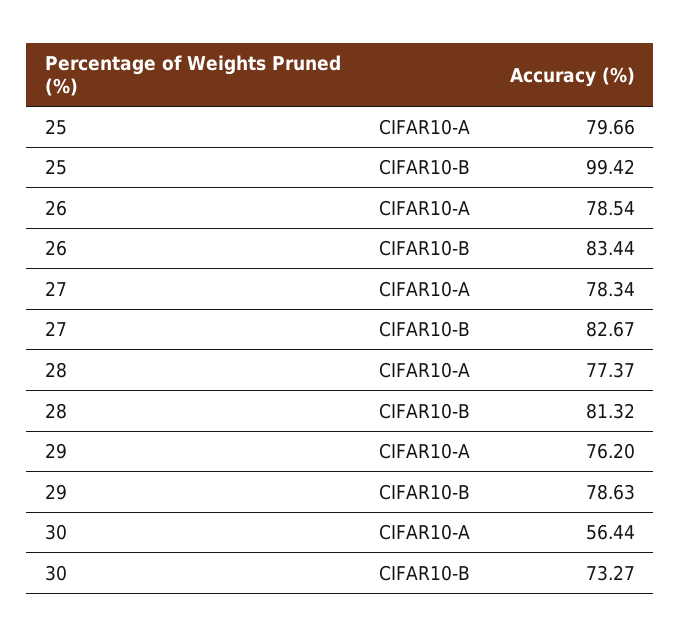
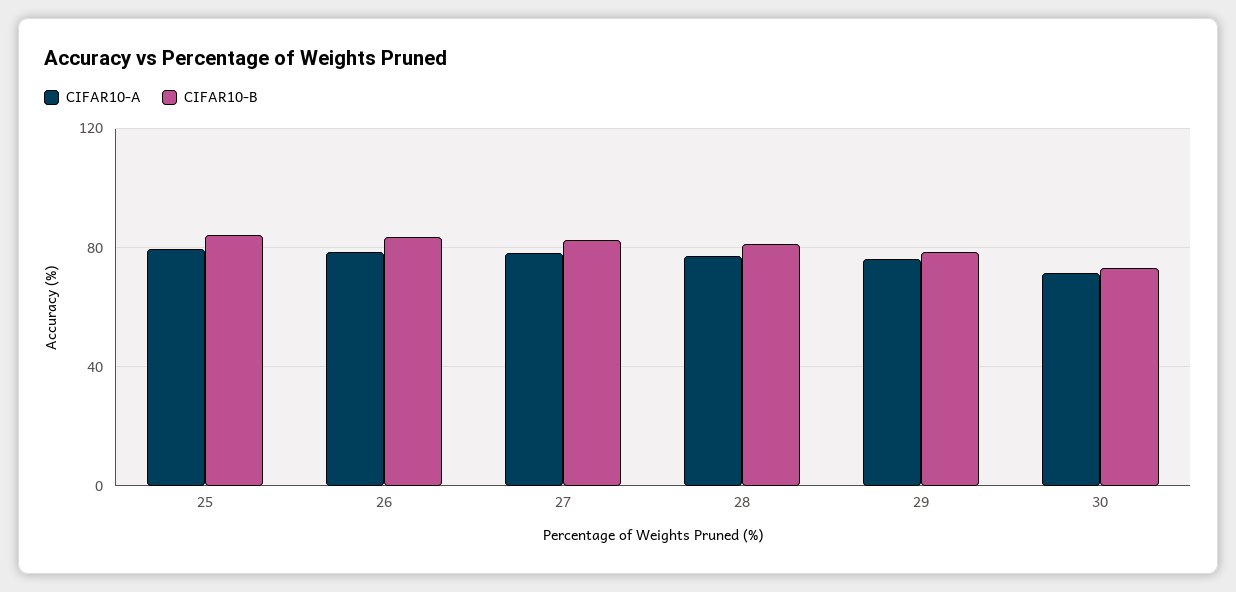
  {
    "CIFAR10-A": {
      "25": 79.66,
      "26": 78.54,
      "27": 78.34,
      "28": 77.37,
      "29": 76.2,
-     "30": 56.44
+     "30": 70
    },
    "CIFAR10-B": {
-     "25": 99.42,
+     "25": 85,
      "26": 83.44,
      "27": 82.67,
      "28": 81.32,
      "29": 78.63,
      "30": 73.27
    }
  }

